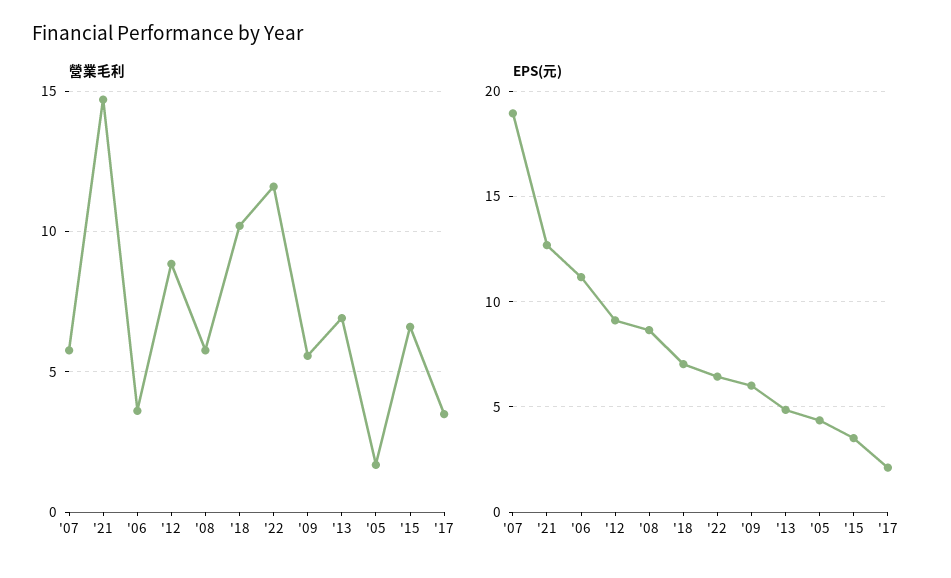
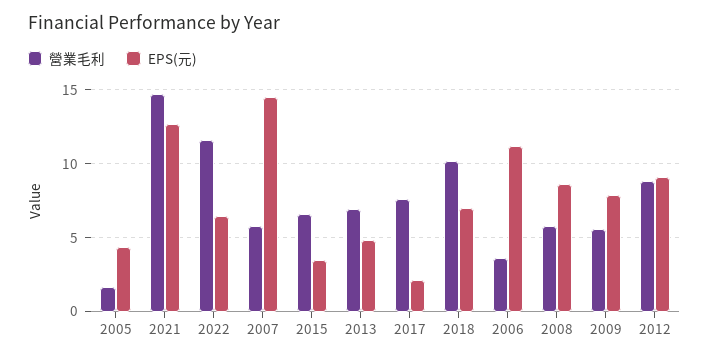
  {
    "營業毛利": {
      "'07": 6,
      "'21": 14.5,
      "'06": 3.5,
      "'12": 9,
      "'08": 6,
      "'18": 10,
      "'22": 11.5,
      "'09": 5.5,
      "'13": 7,
      "'05": 1.5,
      "'15": 6.5,
-     "'17": 3.5
+     "'17": 7.5
    },
    "EPS(元)": {
-     "'07": 19,
+     "'07": 14.5,
      "'21": 12.5,
      "'06": 11,
      "'12": 9,
      "'08": 8.5,
      "'18": 7,
      "'22": 6.5,
-     "'09": 6,
+     "'09": 8,
      "'13": 5,
      "'05": 4.5,
      "'15": 3.5,
      "'17": 2
    }
  }

